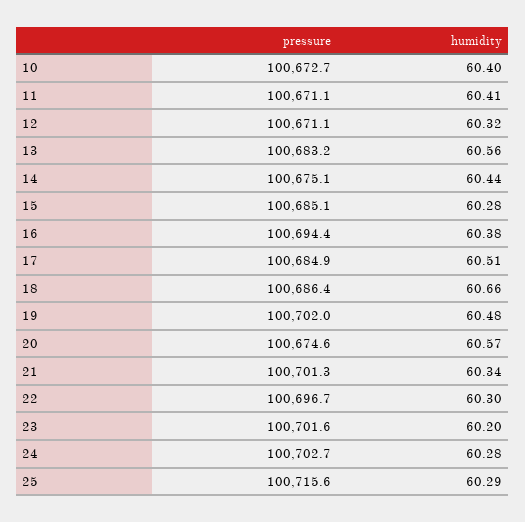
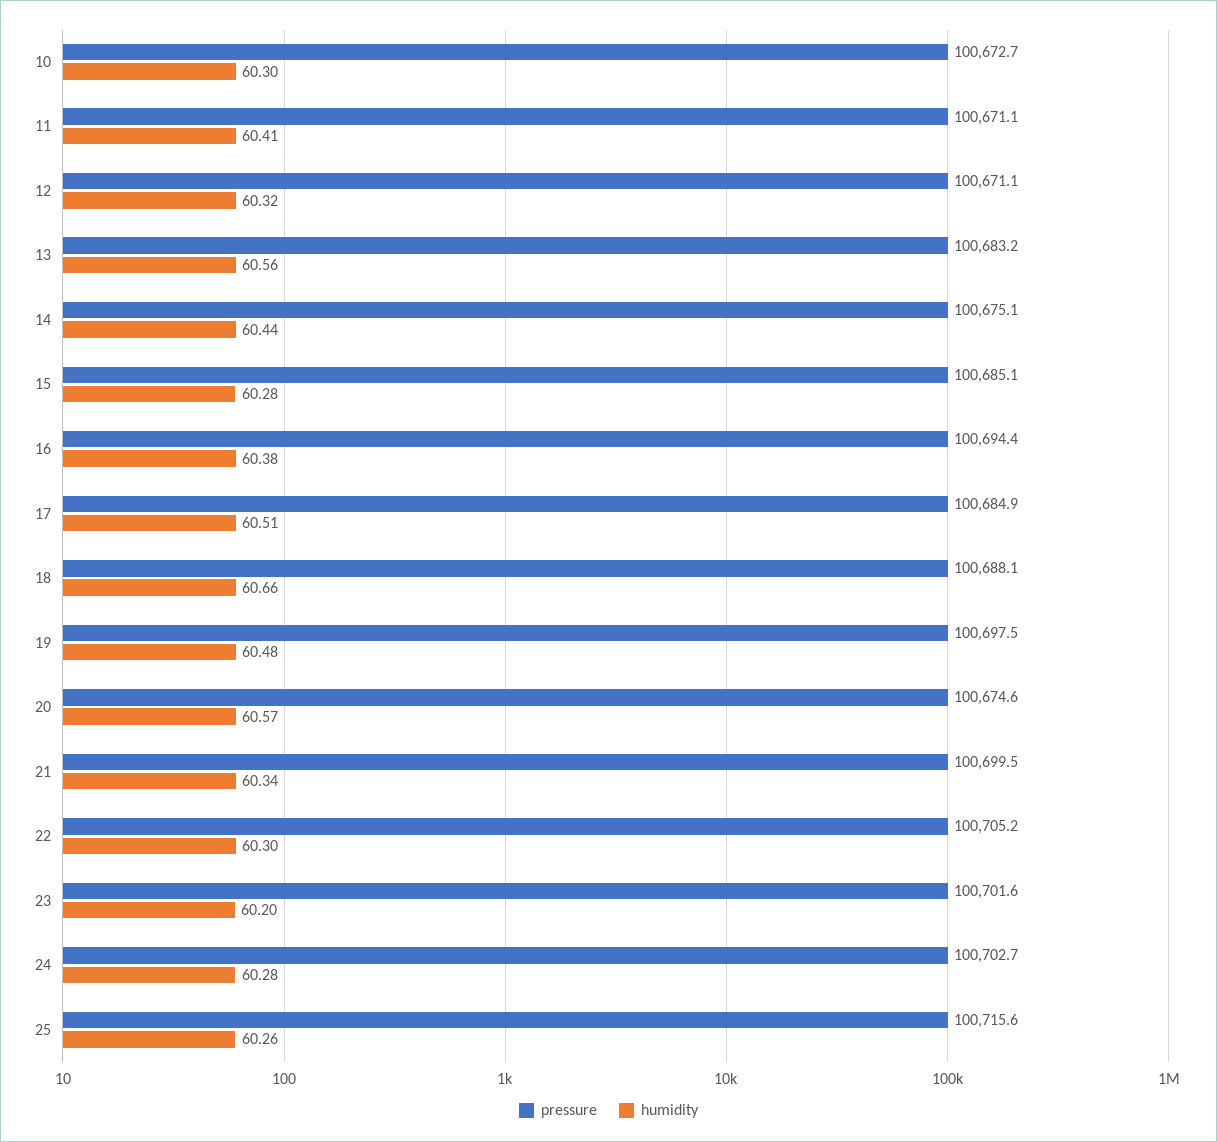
  {
    "pressure": {
      "10": 100672.7,
      "11": 100671.1,
      "12": 100671.1,
      "13": 100683.2,
      "14": 100675.1,
      "15": 100685.1,
      "16": 100694.4,
      "17": 100684.9,
-     "18": 100686.4,
+     "18": 100688.1,
-     "19": 100702,
+     "19": 100697.5,
      "20": 100674.6,
-     "21": 100701.3,
+     "21": 100699.5,
-     "22": 100696.7,
+     "22": 100705.2,
      "23": 100701.6,
      "24": 100702.7,
      "25": 100715.6
    },
    "humidity": {
-     "10": 60.4,
+     "10": 60.3,
      "11": 60.41,
      "12": 60.32,
      "13": 60.56,
      "14": 60.44,
      "15": 60.28,
      "16": 60.38,
      "17": 60.51,
      "18": 60.66,
      "19": 60.48,
      "20": 60.57,
      "21": 60.34,
      "22": 60.3,
      "23": 60.2,
      "24": 60.28,
-     "25": 60.29
+     "25": 60.26
    }
  }

